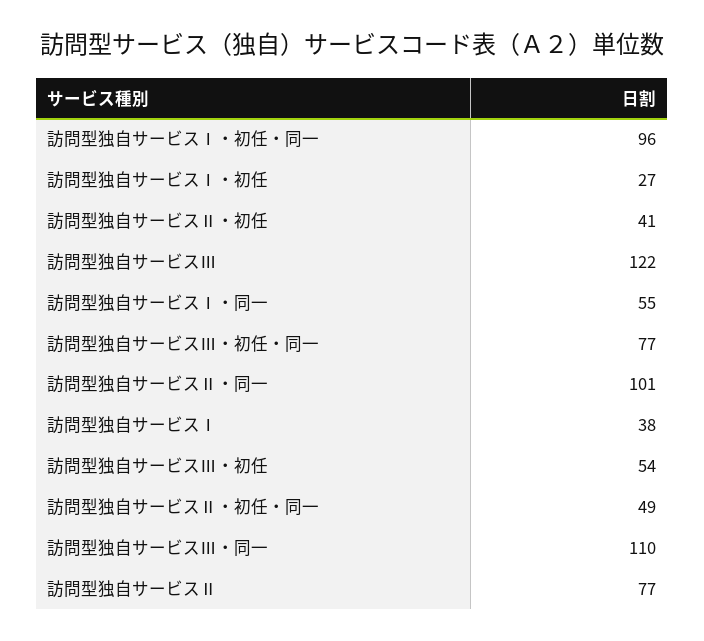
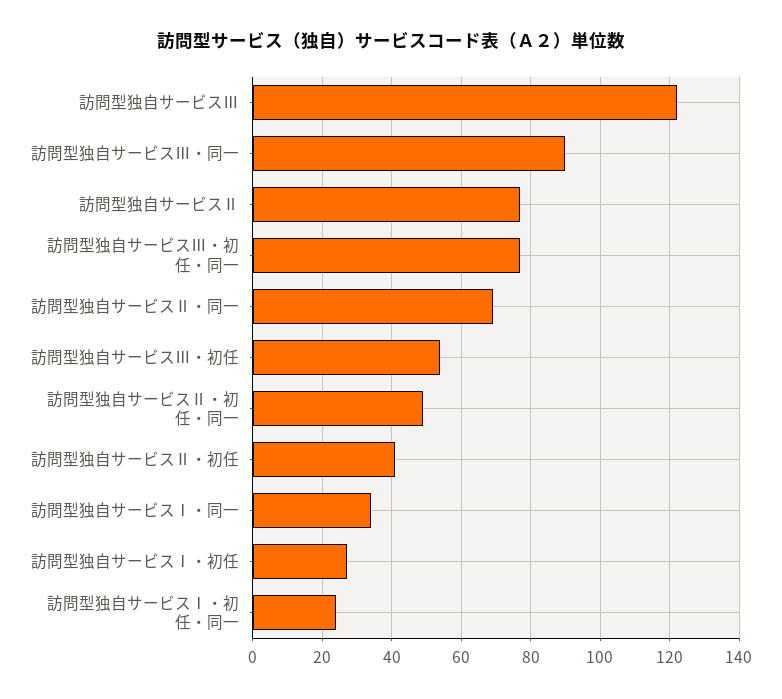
  {
-   "訪問型独自サービスⅠ・初任・同一": 96,
+   "訪問型独自サービスⅠ・初任・同一": 25,
    "訪問型独自サービスⅠ・初任": 27,
    "訪問型独自サービスⅡ・初任": 41,
    "訪問型独自サービスⅢ": 122,
-   "訪問型独自サービスⅠ・同一": 55,
+   "訪問型独自サービスⅠ・同一": 35,
    "訪問型独自サービスⅢ・初任・同一": 77,
-   "訪問型独自サービスⅡ・同一": 101,
+   "訪問型独自サービスⅡ・同一": 70,
-   "訪問型独自サービスⅠ": 38,
    "訪問型独自サービスⅢ・初任": 54,
    "訪問型独自サービスⅡ・初任・同一": 49,
-   "訪問型独自サービスⅢ・同一": 110,
+   "訪問型独自サービスⅢ・同一": 90,
    "訪問型独自サービスⅡ": 77
  }

